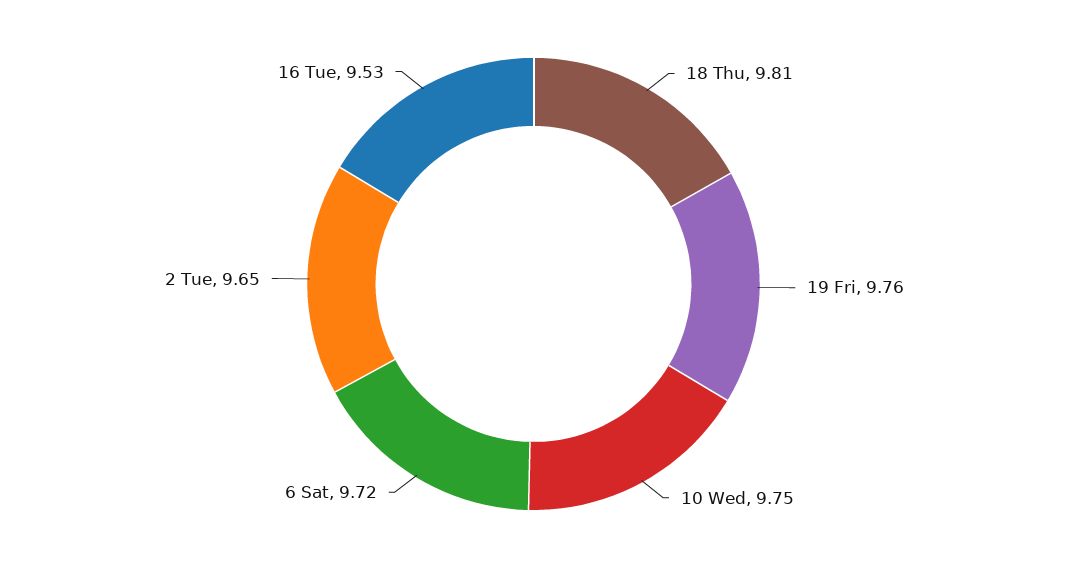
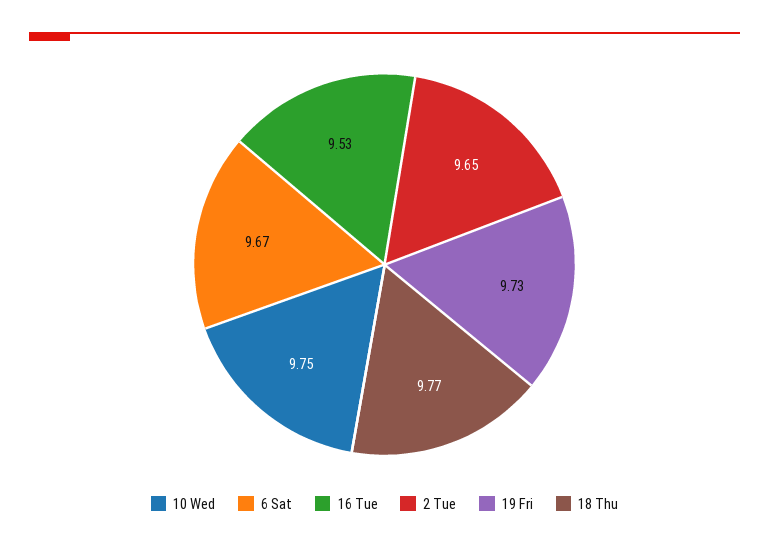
  {
-   "18 Thu": 9.81,
+   "18 Thu": 9.77,
-   "19 Fri": 9.76,
+   "19 Fri": 9.73,
    "10 Wed": 9.75,
-   "6 Sat": 9.72,
+   "6 Sat": 9.67,
    "2 Tue": 9.65,
    "16 Tue": 9.53
  }

